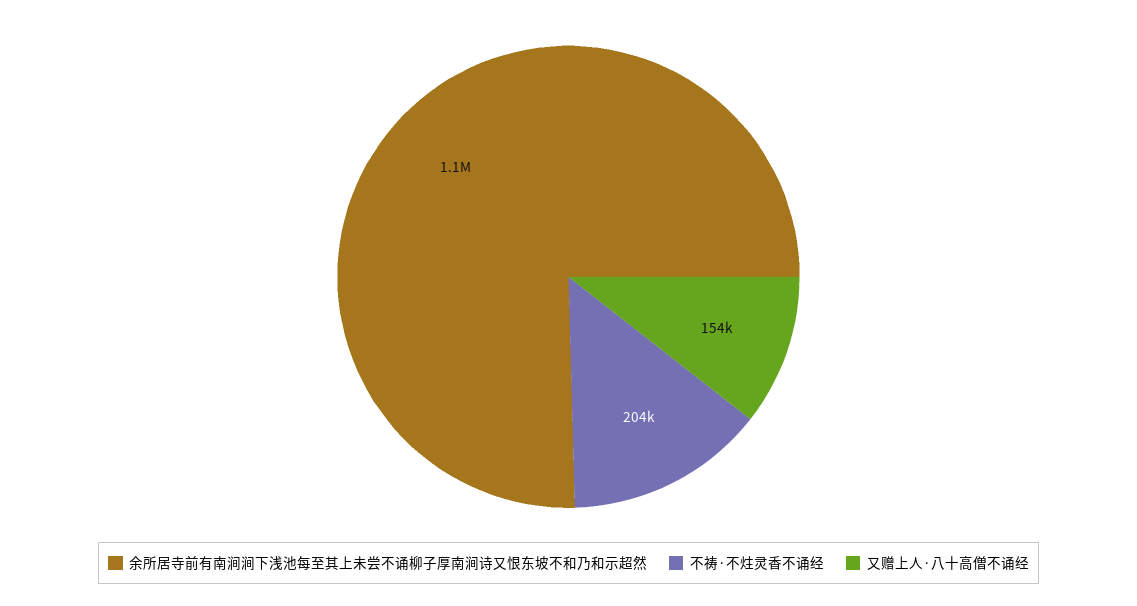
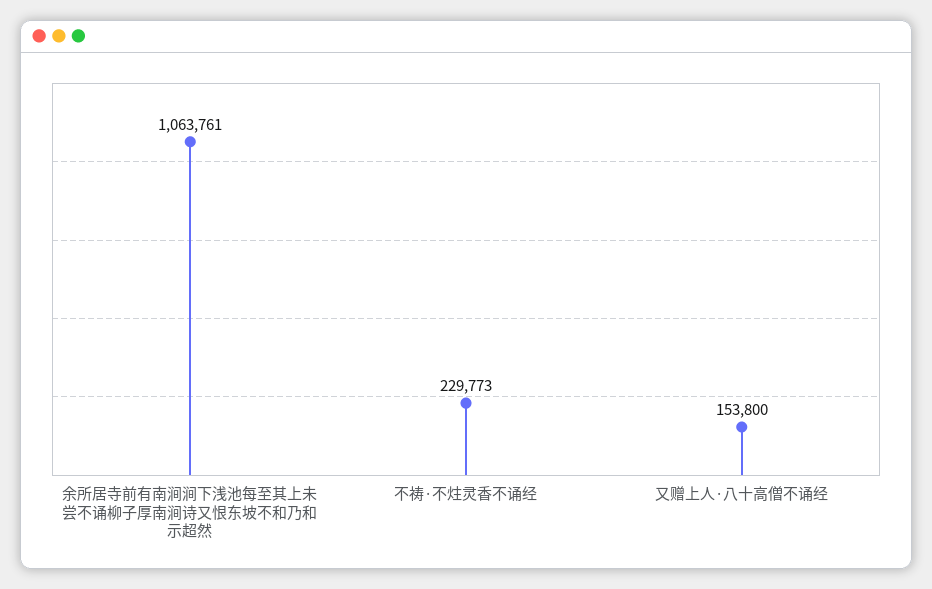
  {
    "余所居寺前有南涧涧下浅池每至其上未尝不诵柳子厚南涧诗又恨东坡不和乃和示超然": 1063761,
-   "不祷·不炷灵香不诵经": 204000,
+   "不祷·不炷灵香不诵经": 229773,
    "又赠上人·八十高僧不诵经": 153800
  }

